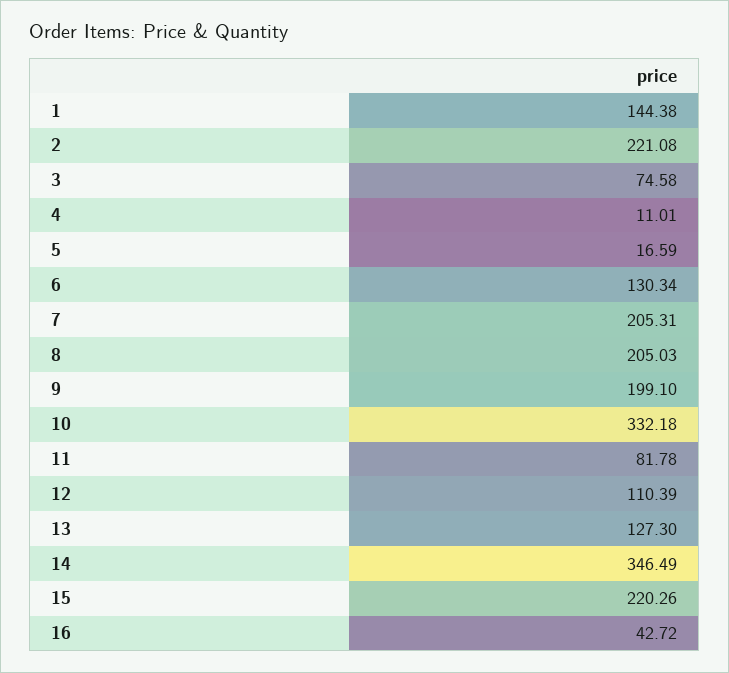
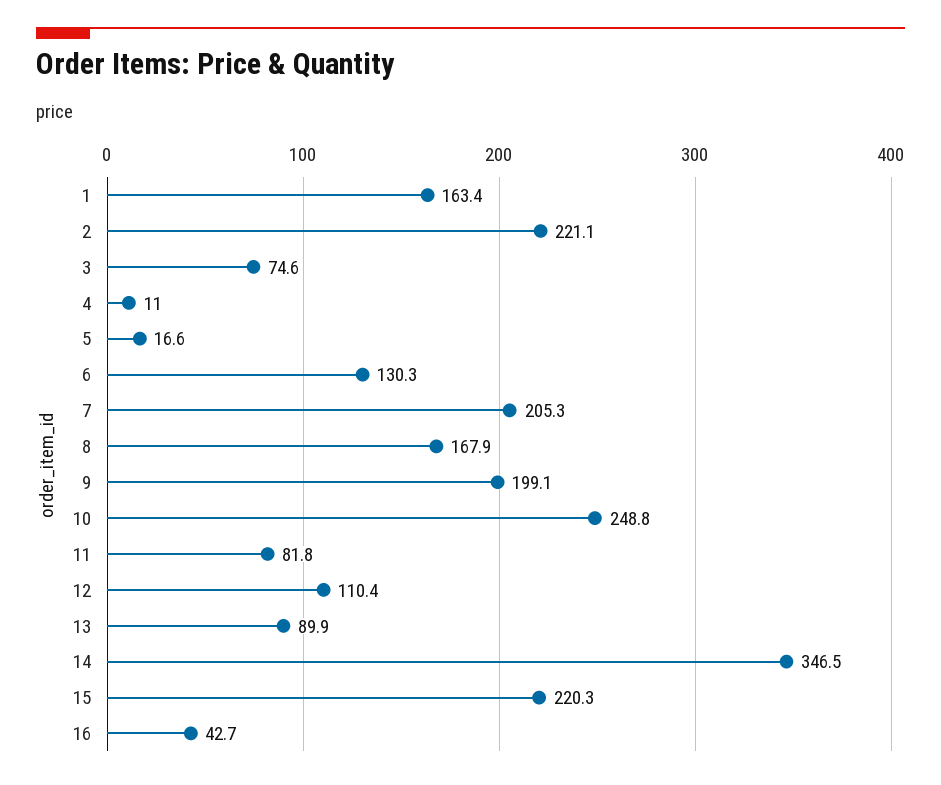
  {
-   "1": 144.38,
+   "1": 163.4,
    "2": 221.08,
    "3": 74.58,
    "4": 11.01,
    "5": 16.59,
    "6": 130.34,
    "7": 205.31,
-   "8": 205.03,
+   "8": 167.9,
    "9": 199.1,
-   "10": 332.18,
+   "10": 248.8,
    "11": 81.78,
    "12": 110.39,
-   "13": 127.3,
+   "13": 89.9,
    "14": 346.49,
    "15": 220.26,
    "16": 42.72
  }

